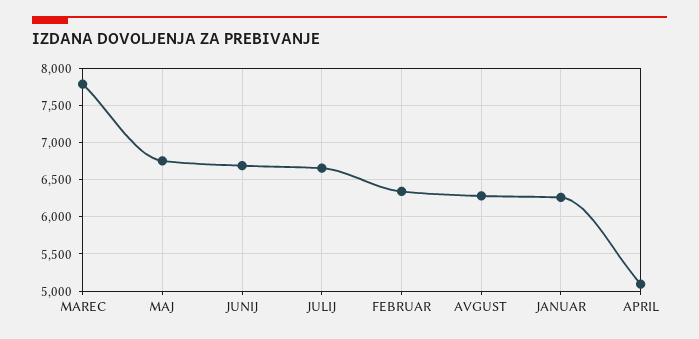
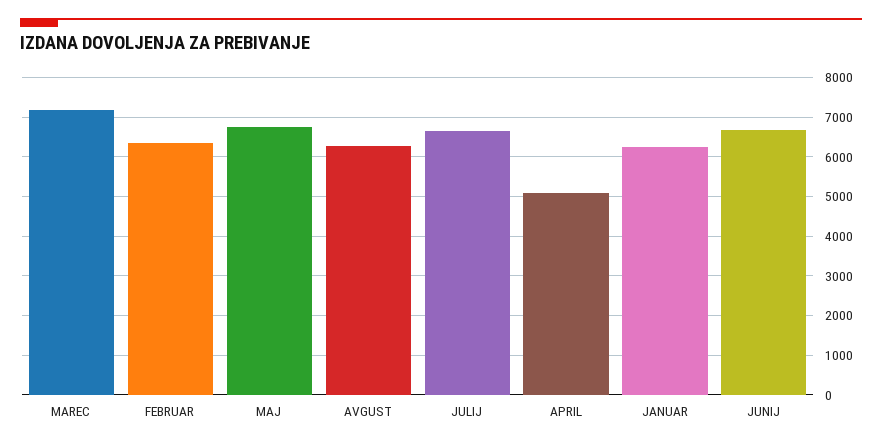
  {
-   "MAREC": 7800,
+   "MAREC": 7200,
    "MAJ": 6800,
    "JUNIJ": 6700,
    "JULIJ": 6700,
    "FEBRUAR": 6300,
    "AVGUST": 6300,
    "JANUAR": 6300,
    "APRIL": 5100
  }

